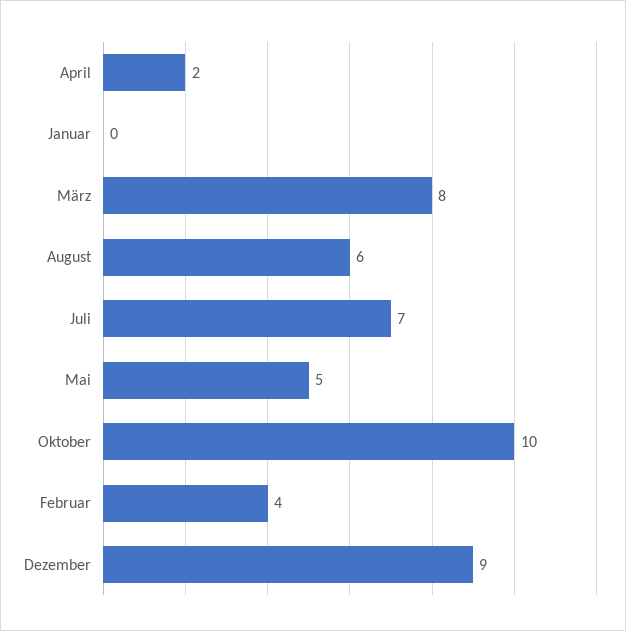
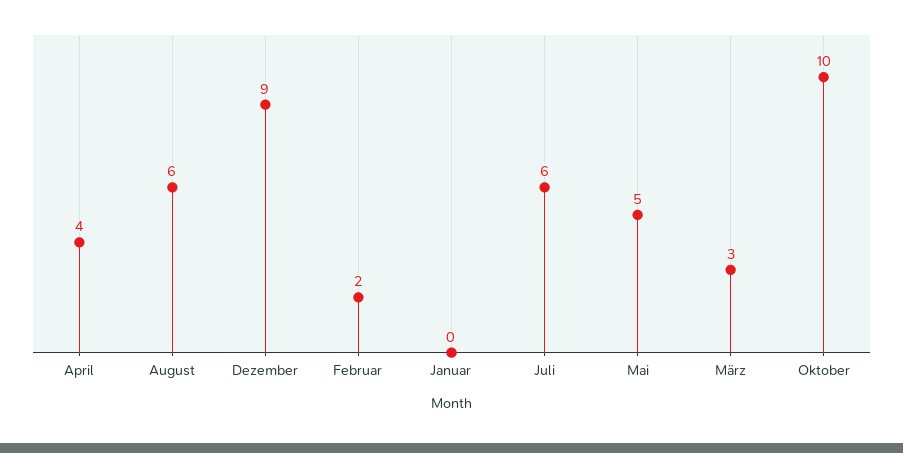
  {
-   "April": 2,
+   "April": 4,
    "Januar": 0,
-   "März": 8,
+   "März": 3,
    "August": 6,
-   "Juli": 7,
+   "Juli": 6,
    "Mai": 5,
    "Oktober": 10,
-   "Februar": 4,
+   "Februar": 2,
    "Dezember": 9
  }

